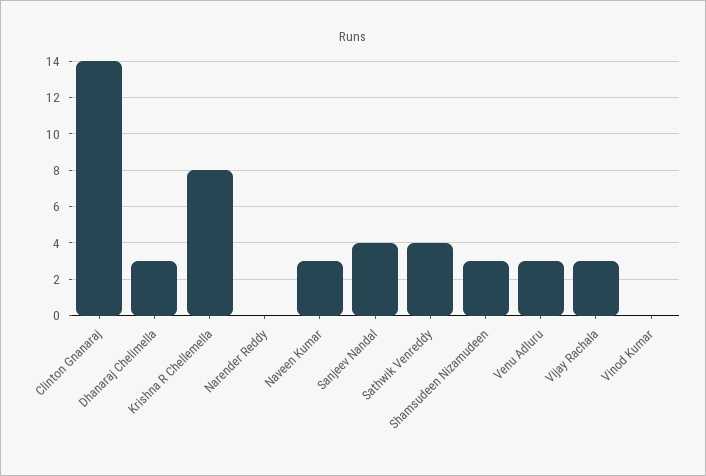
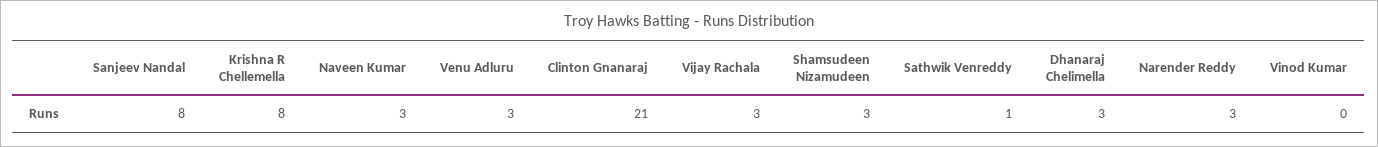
  {
-   "Clinton Gnanaraj": 14,
+   "Clinton Gnanaraj": 21,
    "Dhanaraj Chelimella": 3,
    "Krishna R Chellemella": 8,
-   "Narender Reddy": 0,
+   "Narender Reddy": 3,
    "Naveen Kumar": 3,
-   "Sanjeev Nandal": 4,
+   "Sanjeev Nandal": 8,
-   "Sathwik Venreddy": 4,
+   "Sathwik Venreddy": 1,
    "Shamsudeen Nizamudeen": 3,
    "Venu Adluru": 3,
    "Vijay Rachala": 3,
    "Vinod Kumar": 0
  }

